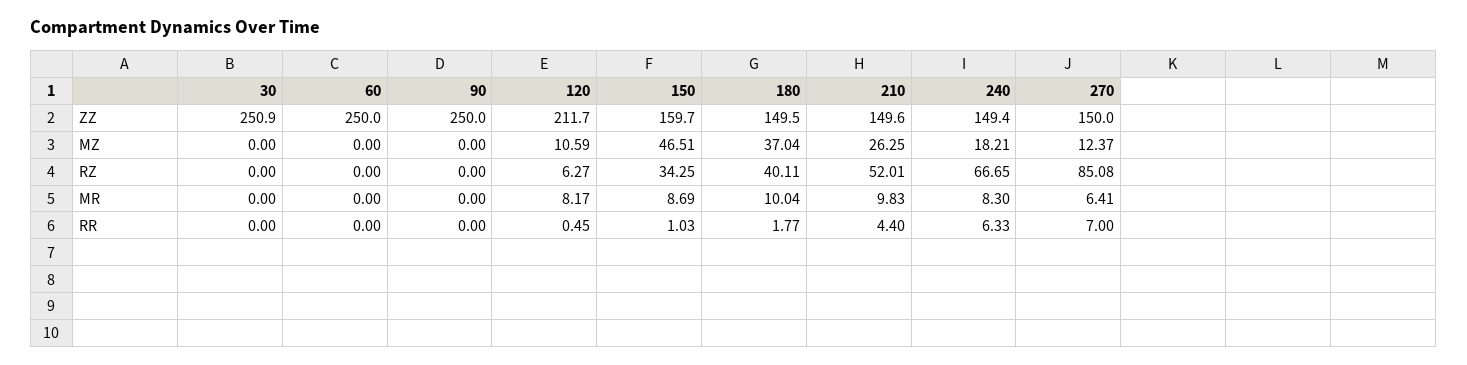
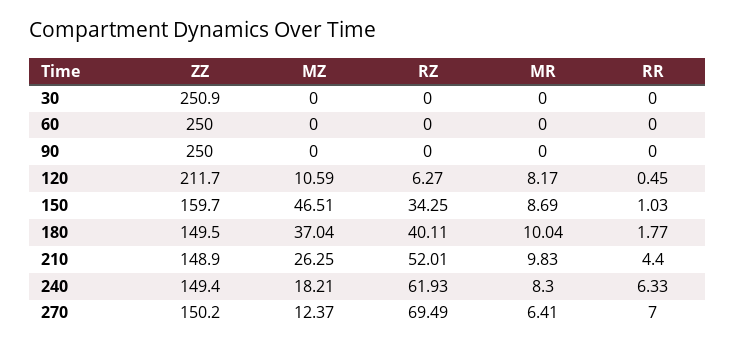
  {
    "30": {
      "ZZ": 250.9,
      "MZ": 0,
      "RZ": 0,
      "MR": 0,
      "RR": 0
    },
    "60": {
      "ZZ": 250,
      "MZ": 0,
      "RZ": 0,
      "MR": 0,
      "RR": 0
    },
    "90": {
      "ZZ": 250,
      "MZ": 0,
      "RZ": 0,
      "MR": 0,
      "RR": 0
    },
    "120": {
      "ZZ": 211.7,
      "MZ": 10.59,
      "RZ": 6.27,
      "MR": 8.17,
      "RR": 0.45
    },
    "150": {
      "ZZ": 159.7,
      "MZ": 46.51,
      "RZ": 34.25,
      "MR": 8.69,
      "RR": 1.03
    },
    "180": {
      "ZZ": 149.5,
      "MZ": 37.04,
      "RZ": 40.11,
      "MR": 10.04,
      "RR": 1.77
    },
    "210": {
-     "ZZ": 149.6,
+     "ZZ": 148.9,
      "MZ": 26.25,
      "RZ": 52.01,
      "MR": 9.83,
      "RR": 4.4
    },
    "240": {
      "ZZ": 149.4,
      "MZ": 18.21,
-     "RZ": 66.65,
+     "RZ": 61.93,
      "MR": 8.3,
      "RR": 6.33
    },
    "270": {
-     "ZZ": 150,
+     "ZZ": 150.2,
      "MZ": 12.37,
-     "RZ": 85.08,
+     "RZ": 69.49,
      "MR": 6.41,
      "RR": 7
    }
  }

